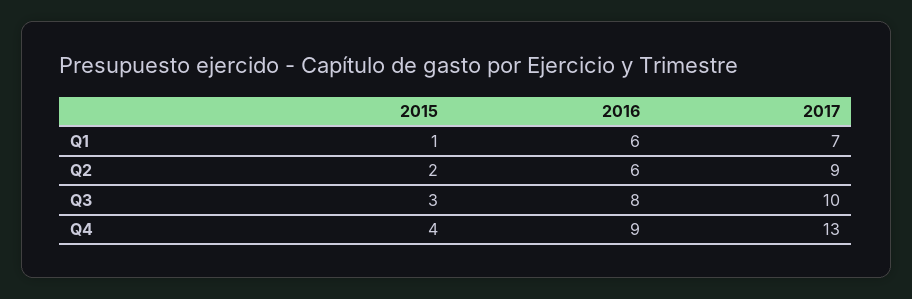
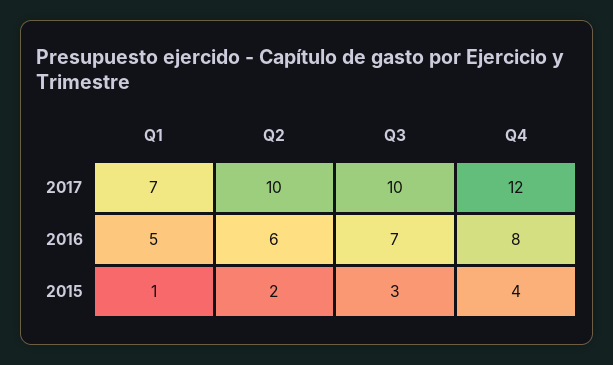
  {
    "2015": {
      "Q1": 1,
      "Q2": 2,
      "Q3": 3,
      "Q4": 4
    },
    "2016": {
-     "Q1": 6,
+     "Q1": 5,
      "Q2": 6,
-     "Q3": 8,
+     "Q3": 7,
-     "Q4": 9
+     "Q4": 8
    },
    "2017": {
      "Q1": 7,
-     "Q2": 9,
+     "Q2": 10,
      "Q3": 10,
-     "Q4": 13
+     "Q4": 12
    }
  }

